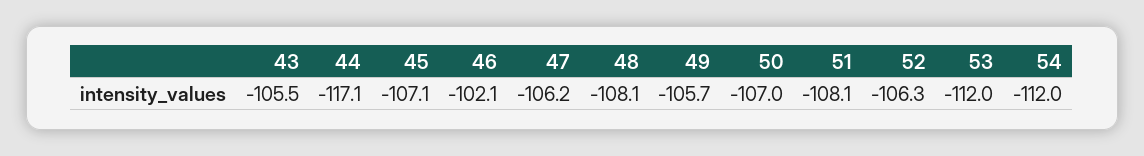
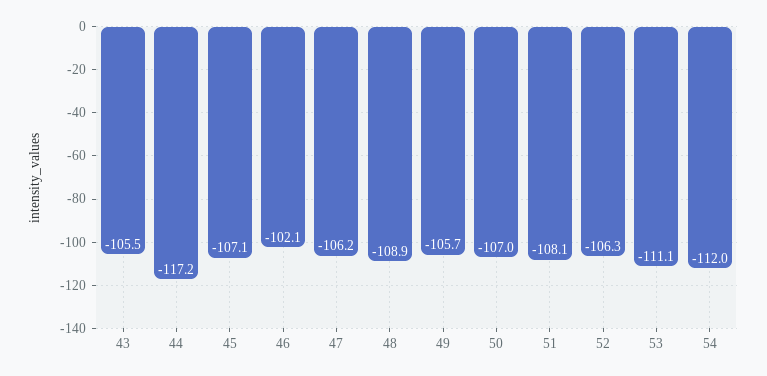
  {
    "43": -105.5,
-   "44": -117.1,
+   "44": -117.2,
    "45": -107.1,
    "46": -102.1,
    "47": -106.2,
-   "48": -108.1,
+   "48": -108.9,
    "49": -105.7,
    "50": -107,
    "51": -108.1,
    "52": -106.3,
-   "53": -112,
+   "53": -111.1,
    "54": -112
  }

